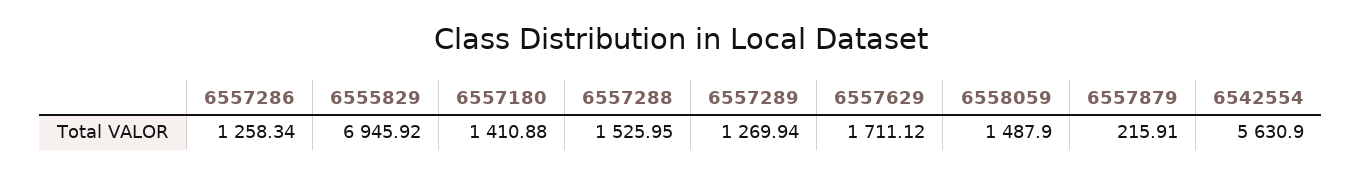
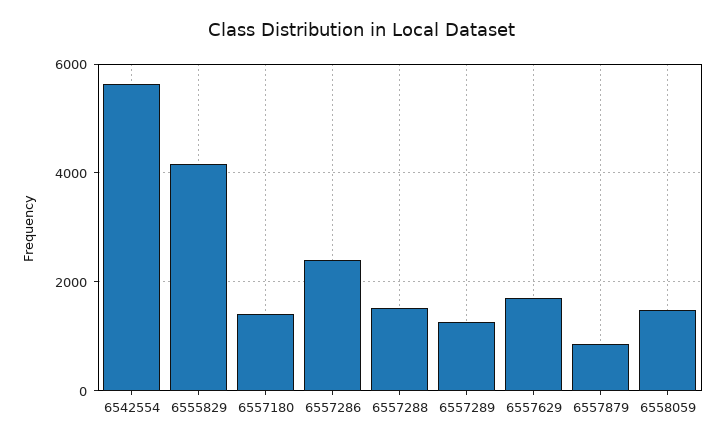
  {
-   "6557286": 1258.34,
+   "6557286": 2400,
-   "6555829": 6945.92,
+   "6555829": 4200,
    "6557180": 1410.88,
    "6557288": 1525.95,
    "6557289": 1269.94,
    "6557629": 1711.12,
    "6558059": 1487.9,
-   "6557879": 215.91,
+   "6557879": 800,
    "6542554": 5630.9
  }

